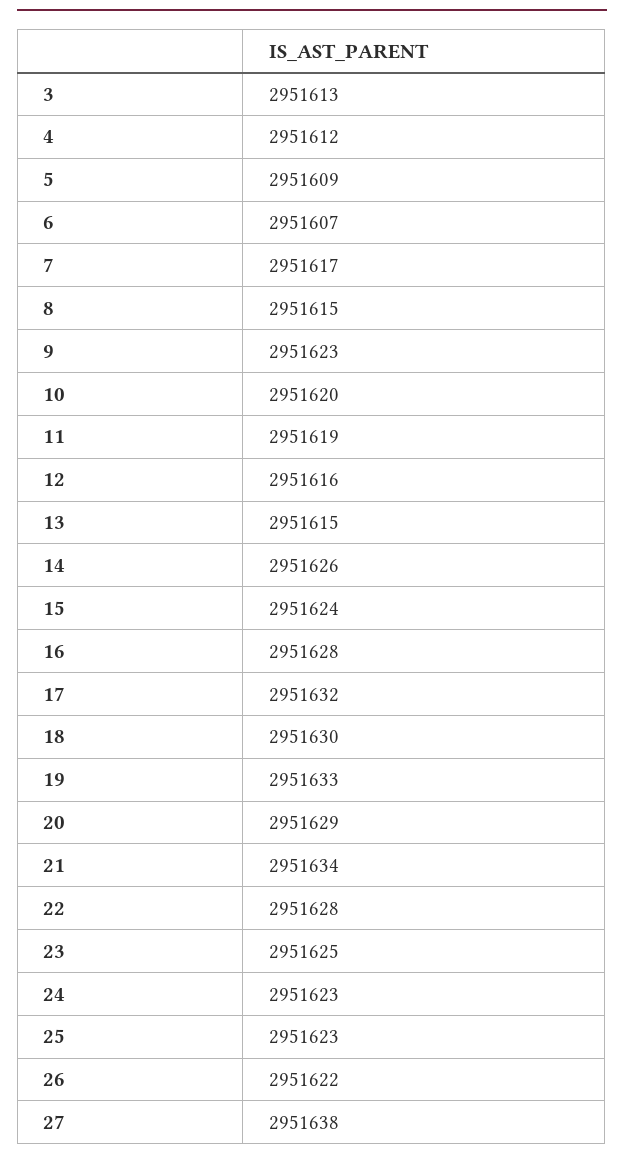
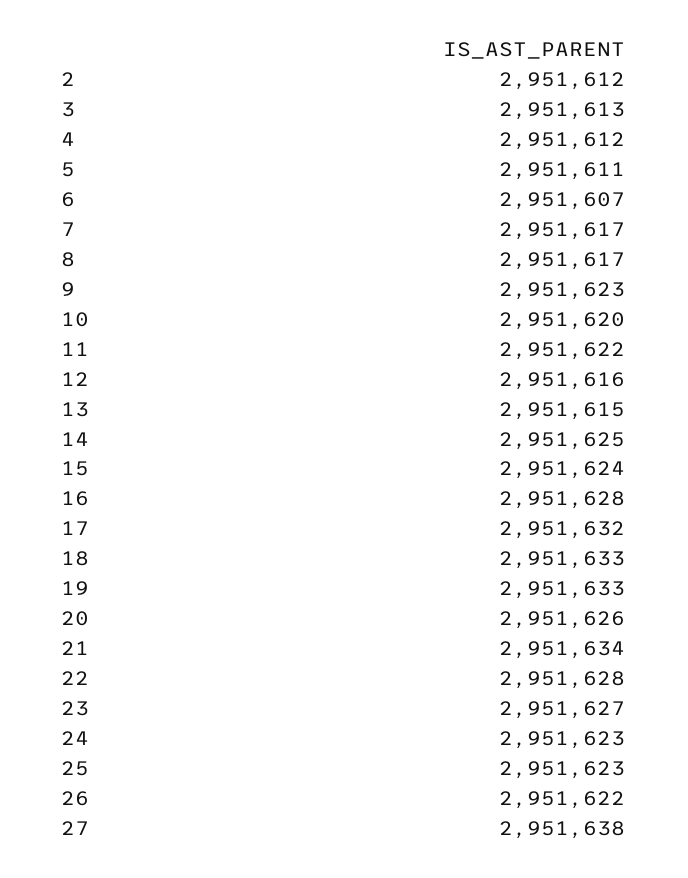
  {
    "3": 2951613,
    "4": 2951612,
-   "5": 2951609,
+   "5": 2951611,
    "6": 2951607,
    "7": 2951617,
-   "8": 2951615,
+   "8": 2951617,
    "9": 2951623,
    "10": 2951620,
-   "11": 2951619,
+   "11": 2951622,
    "12": 2951616,
    "13": 2951615,
-   "14": 2951626,
+   "14": 2951625,
    "15": 2951624,
    "16": 2951628,
    "17": 2951632,
-   "18": 2951630,
+   "18": 2951633,
    "19": 2951633,
-   "20": 2951629,
+   "20": 2951626,
    "21": 2951634,
    "22": 2951628,
-   "23": 2951625,
+   "23": 2951627,
    "24": 2951623,
    "25": 2951623,
    "26": 2951622,
-   "27": 2951638
+   "27": 2951638,
+   "2": 2951612
  }

